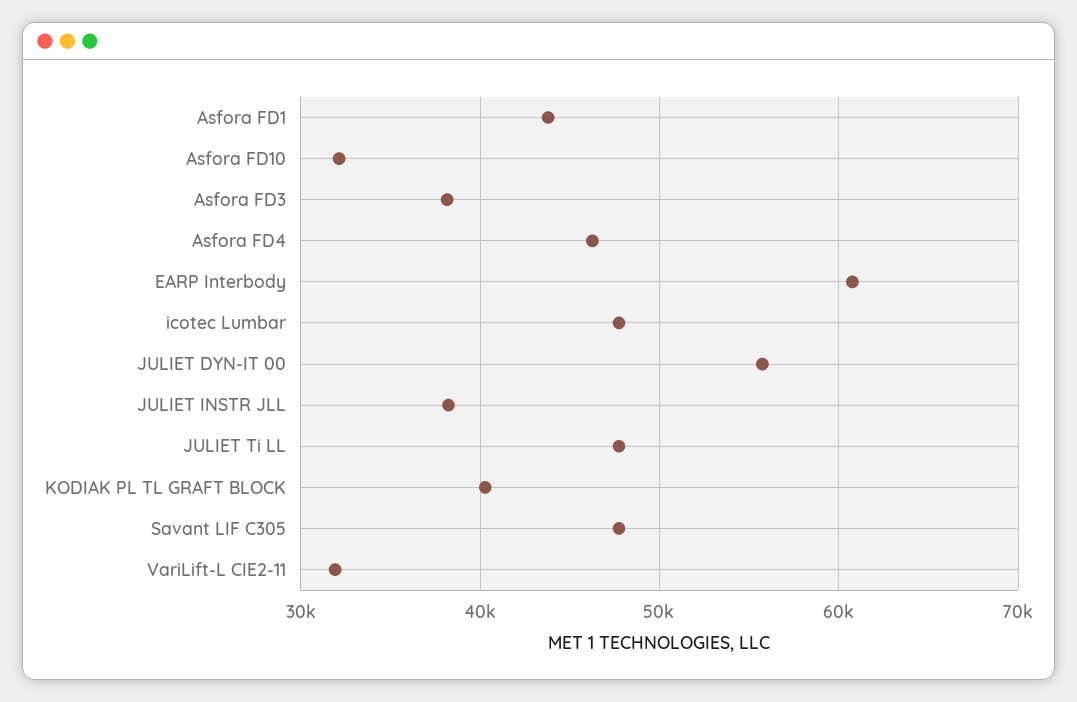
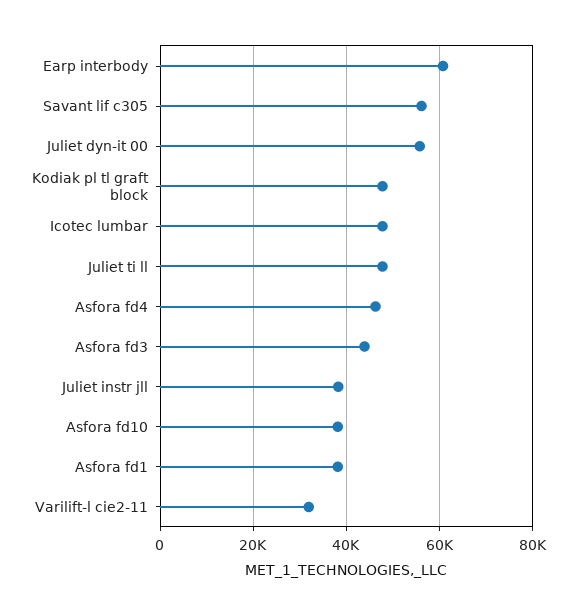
  {
-   "Asfora FD1": 44000,
+   "Asfora FD1": 38000,
-   "Asfora FD10": 32000,
+   "Asfora FD10": 38000,
-   "Asfora FD3": 38000,
+   "Asfora FD3": 44000,
    "Asfora FD4": 46000,
    "EARP Interbody": 61000,
    "icotec Lumbar": 48000,
    "JULIET DYN-IT 00": 56000,
    "JULIET INSTR JLL": 38000,
    "JULIET Ti LL": 48000,
-   "KODIAK PL TL GRAFT BLOCK": 40000,
+   "KODIAK PL TL GRAFT BLOCK": 48000,
-   "Savant LIF C305": 48000,
+   "Savant LIF C305": 56000,
    "VariLift-L CIE2-11": 32000
  }

